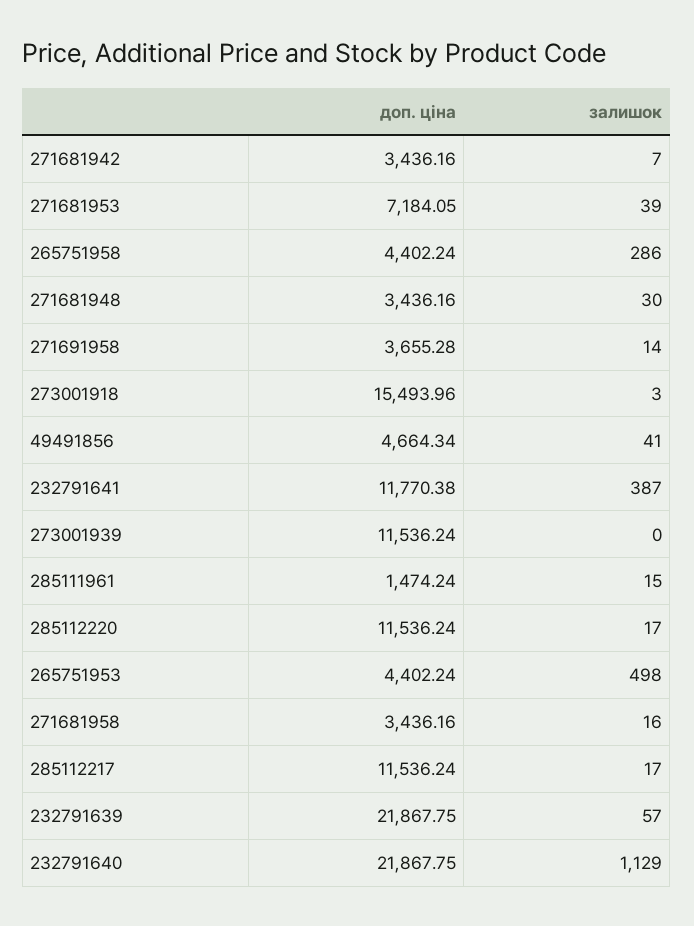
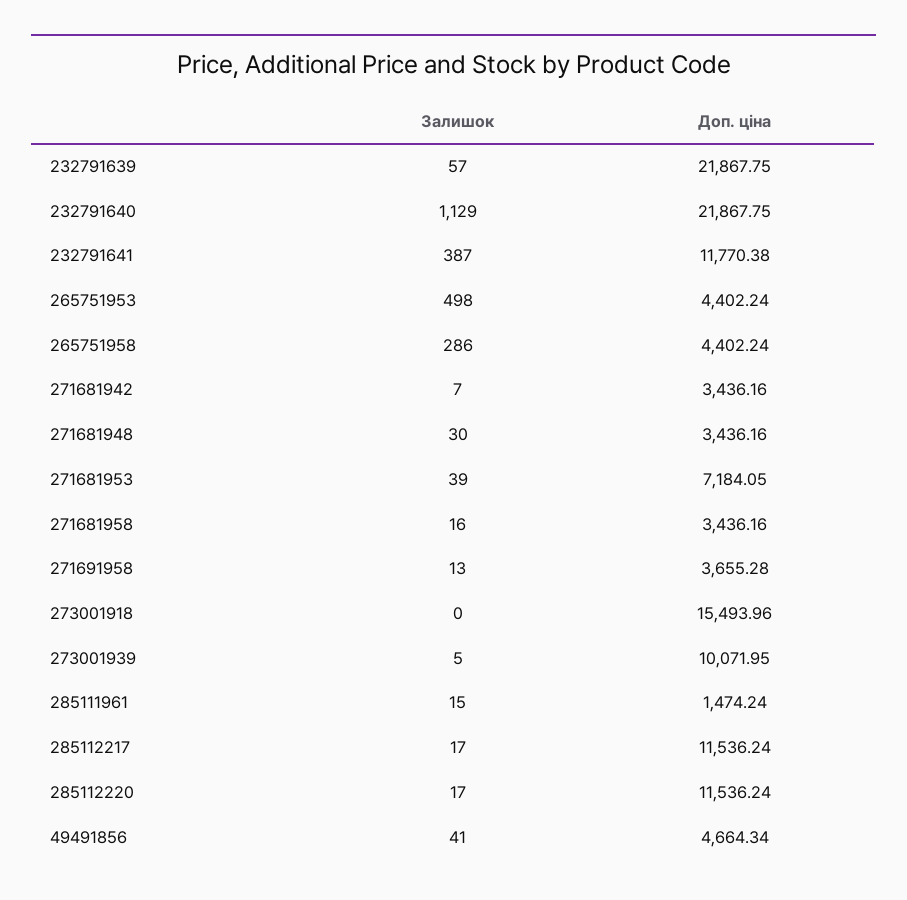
  {
    "доп. ціна": {
      "271681942": 3436.16,
      "271681953": 7184.05,
      "265751958": 4402.24,
      "271681948": 3436.16,
      "271691958": 3655.28,
      "273001918": 15493.96,
      "49491856": 4664.34,
      "232791641": 11770.38,
-     "273001939": 11536.24,
+     "273001939": 10071.95,
      "285111961": 1474.24,
      "285112220": 11536.24,
      "265751953": 4402.24,
      "271681958": 3436.16,
      "285112217": 11536.24,
      "232791639": 21867.75,
      "232791640": 21867.75
    },
    "залишок": {
      "271681942": 7,
      "271681953": 39,
      "265751958": 286,
      "271681948": 30,
-     "271691958": 14,
+     "271691958": 13,
-     "273001918": 3,
+     "273001918": 0,
      "49491856": 41,
      "232791641": 387,
-     "273001939": 0,
+     "273001939": 5,
      "285111961": 15,
      "285112220": 17,
      "265751953": 498,
      "271681958": 16,
      "285112217": 17,
      "232791639": 57,
      "232791640": 1129
    }
  }

